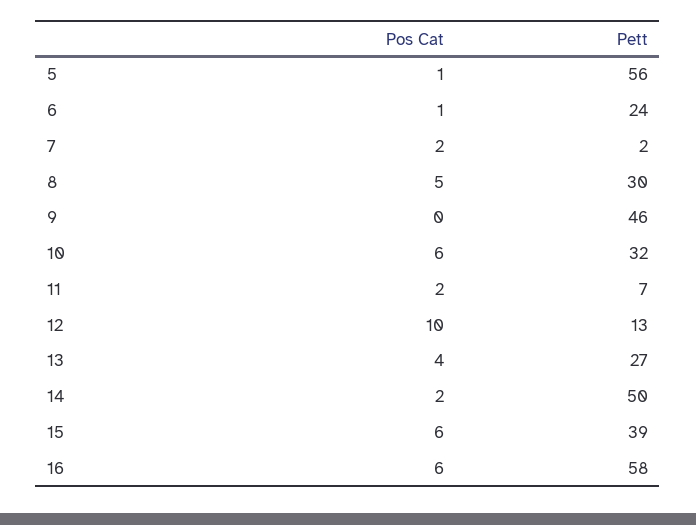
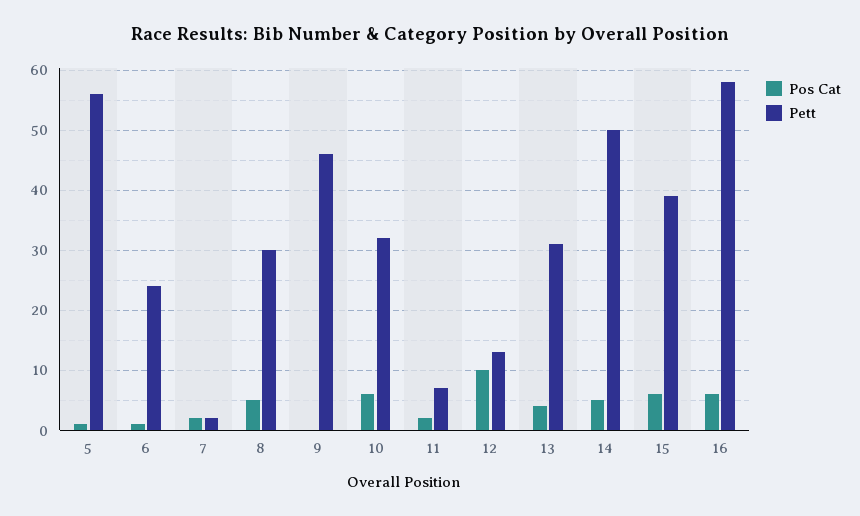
  {
    "Pos Cat": {
      "5": 1,
      "6": 1,
      "7": 2,
      "8": 5,
      "9": 0,
      "10": 6,
      "11": 2,
      "12": 10,
      "13": 4,
-     "14": 2,
+     "14": 5,
      "15": 6,
      "16": 6
    },
    "Pett": {
      "5": 56,
      "6": 24,
      "7": 2,
      "8": 30,
      "9": 46,
      "10": 32,
      "11": 7,
      "12": 13,
-     "13": 27,
+     "13": 31,
      "14": 50,
      "15": 39,
      "16": 58
    }
  }

